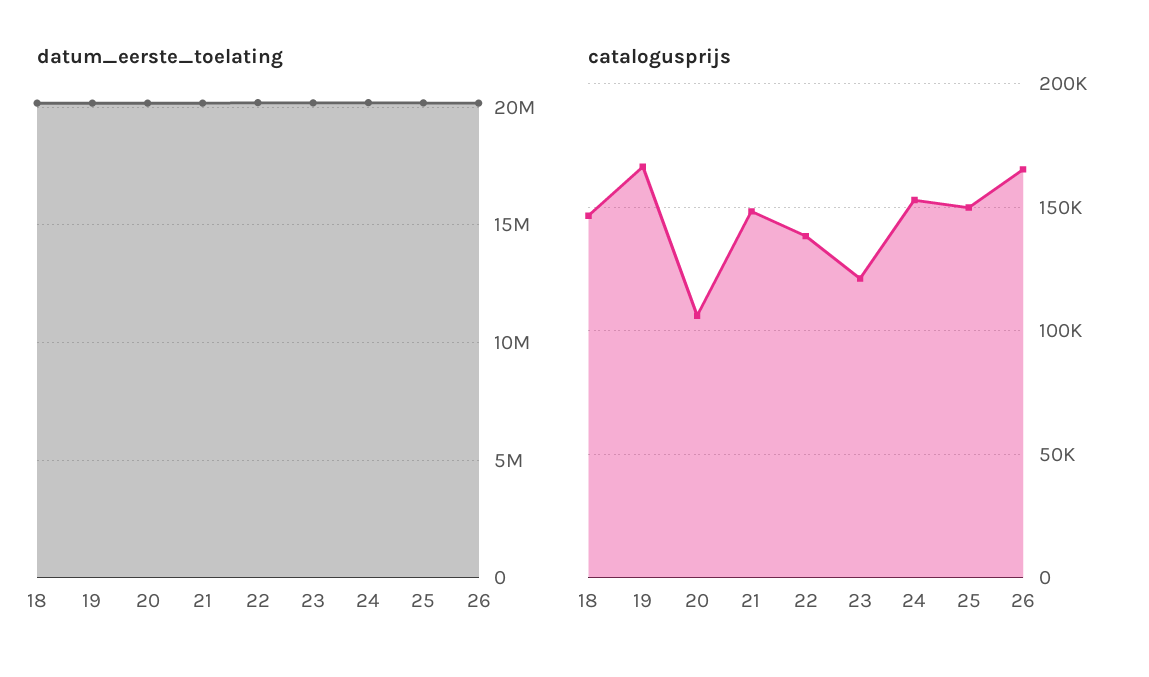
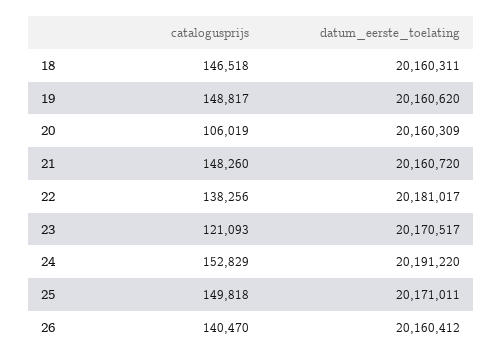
  {
    "datum_eerste_toelating": {
      "18": 20160311,
      "19": 20160620,
      "20": 20160309,
      "21": 20160720,
      "22": 20181017,
      "23": 20170517,
      "24": 20191220,
      "25": 20171011,
      "26": 20160412
    },
    "catalogusprijs": {
      "18": 146518,
-     "19": 165000,
+     "19": 148817,
      "20": 106019,
      "21": 148260,
      "22": 138256,
      "23": 121093,
      "24": 152829,
      "25": 149818,
-     "26": 165000
+     "26": 140470
    }
  }

